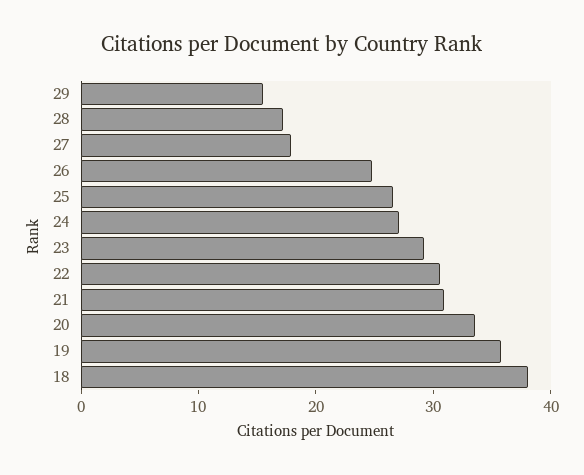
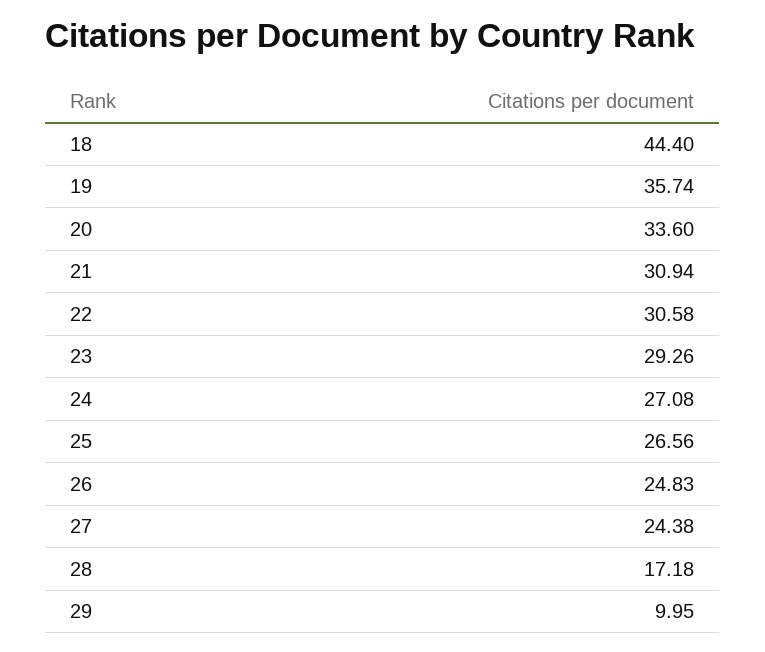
  {
-   "29": 16,
+   "29": 9.95,
    "28": 17.18,
-   "27": 18,
+   "27": 24.38,
    "26": 24.83,
    "25": 26.56,
    "24": 27.08,
    "23": 29.26,
    "22": 30.58,
    "21": 30.94,
    "20": 33.6,
    "19": 35.74,
-   "18": 38
+   "18": 44.4
  }

